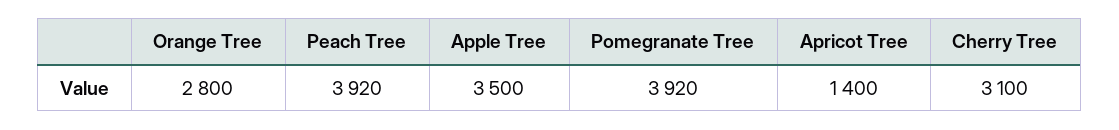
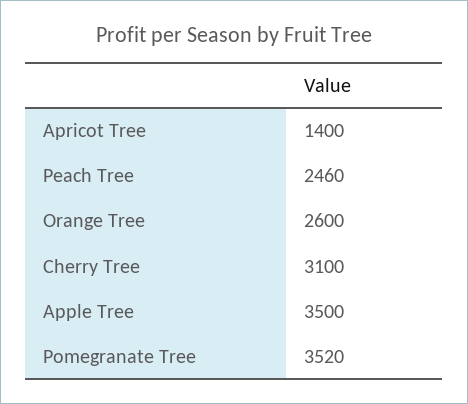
  {
-   "Orange Tree": 2800,
+   "Orange Tree": 2600,
-   "Peach Tree": 3920,
+   "Peach Tree": 2460,
    "Apple Tree": 3500,
-   "Pomegranate Tree": 3920,
+   "Pomegranate Tree": 3520,
    "Apricot Tree": 1400,
    "Cherry Tree": 3100
  }

